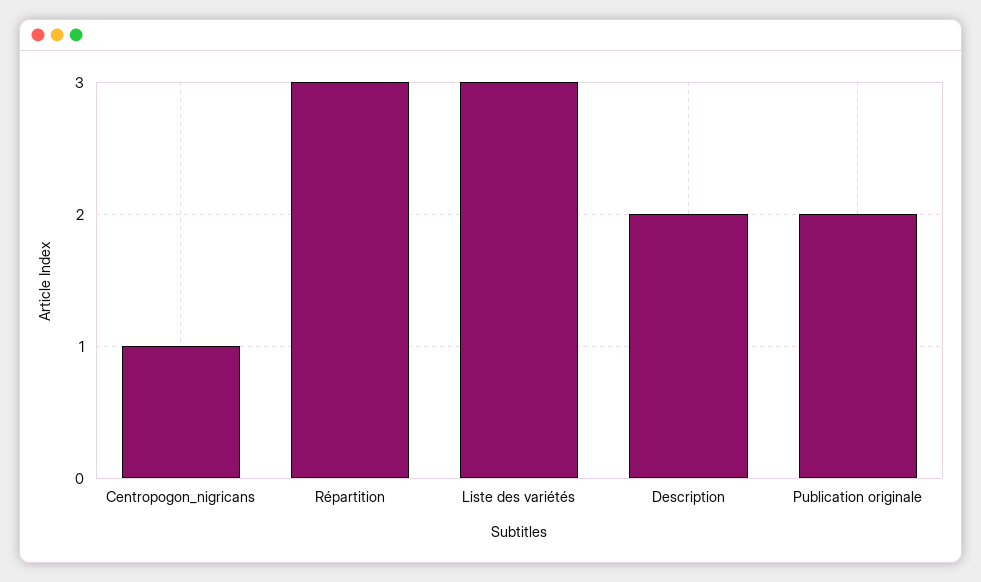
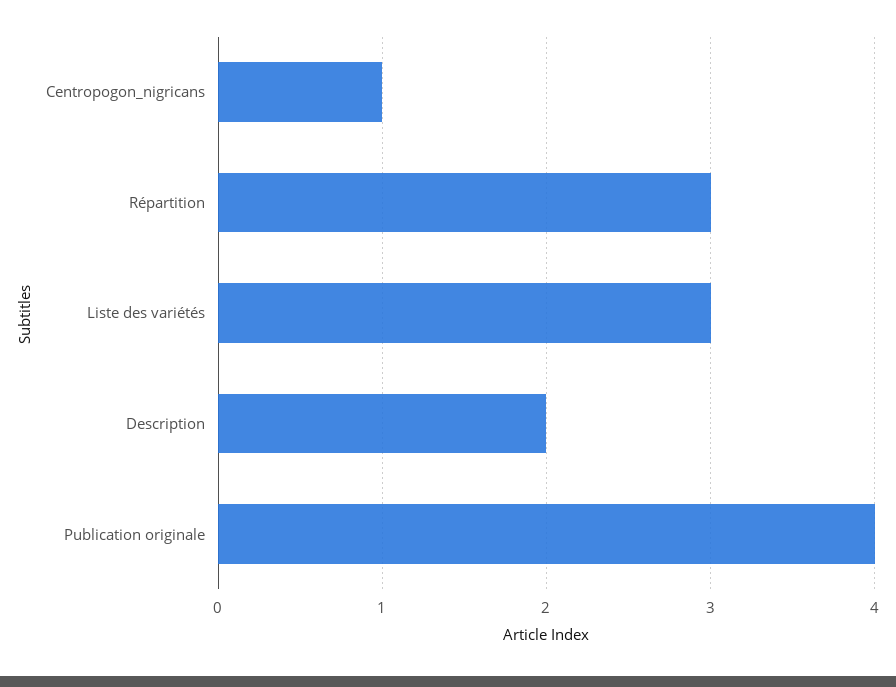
  {
    "Centropogon_nigricans": 1,
    "Répartition": 3,
    "Liste des variétés": 3,
    "Description": 2,
-   "Publication originale": 2
+   "Publication originale": 4
  }

